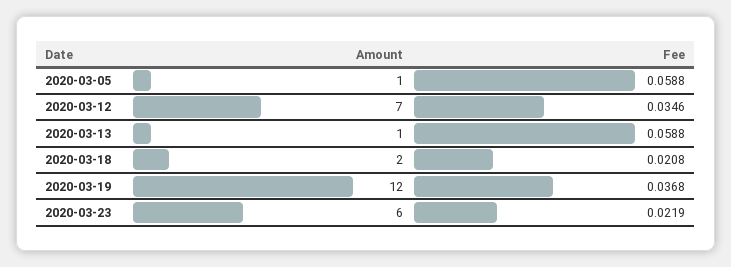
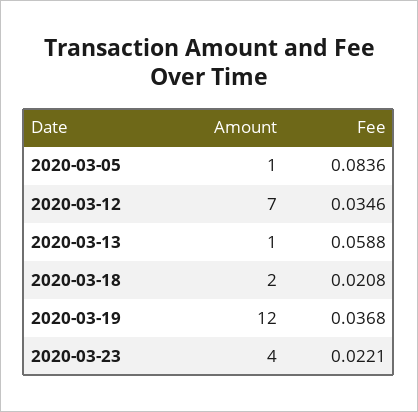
  {
    "Amount": {
      "2020-03-05": 1,
      "2020-03-12": 7,
      "2020-03-13": 1,
      "2020-03-18": 2,
      "2020-03-19": 12,
-     "2020-03-23": 6
+     "2020-03-23": 4
    },
    "Fee": {
-     "2020-03-05": 0.0588,
+     "2020-03-05": 0.0836,
      "2020-03-12": 0.0346,
      "2020-03-13": 0.0588,
      "2020-03-18": 0.0208,
      "2020-03-19": 0.0368,
-     "2020-03-23": 0.0219
+     "2020-03-23": 0.0221
    }
  }

